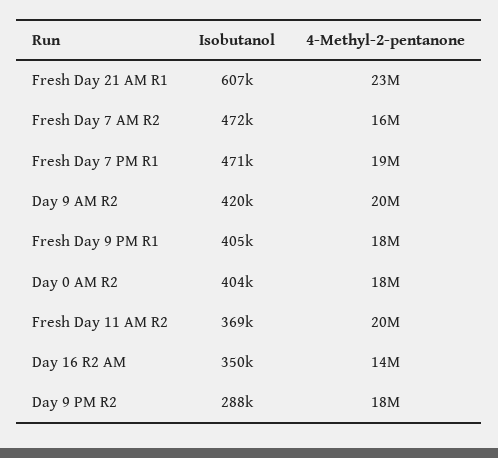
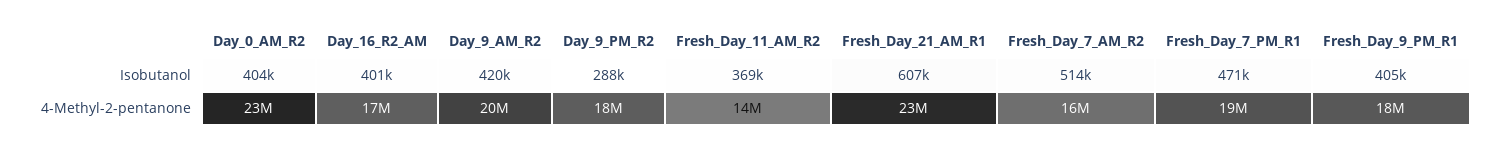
  {
    "Isobutanol": {
      "Fresh Day 21 AM R1": 607000,
-     "Fresh Day 7 AM R2": 472000,
+     "Fresh Day 7 AM R2": 514000,
      "Fresh Day 7 PM R1": 471000,
      "Day 9 AM R2": 420000,
      "Fresh Day 9 PM R1": 405000,
      "Day 0 AM R2": 404000,
      "Fresh Day 11 AM R2": 369000,
-     "Day 16 R2 AM": 350000,
+     "Day 16 R2 AM": 401000,
      "Day 9 PM R2": 288000
    },
    "4-Methyl-2-pentanone": {
      "Fresh Day 21 AM R1": 23000000,
      "Fresh Day 7 AM R2": 16000000,
      "Fresh Day 7 PM R1": 19000000,
      "Day 9 AM R2": 20000000,
      "Fresh Day 9 PM R1": 18000000,
-     "Day 0 AM R2": 18000000,
+     "Day 0 AM R2": 23000000,
-     "Fresh Day 11 AM R2": 20000000,
+     "Fresh Day 11 AM R2": 14000000,
-     "Day 16 R2 AM": 14000000,
+     "Day 16 R2 AM": 17000000,
      "Day 9 PM R2": 18000000
    }
  }

